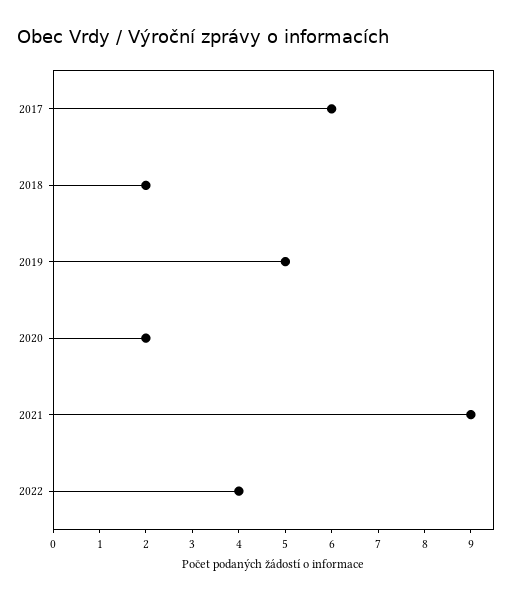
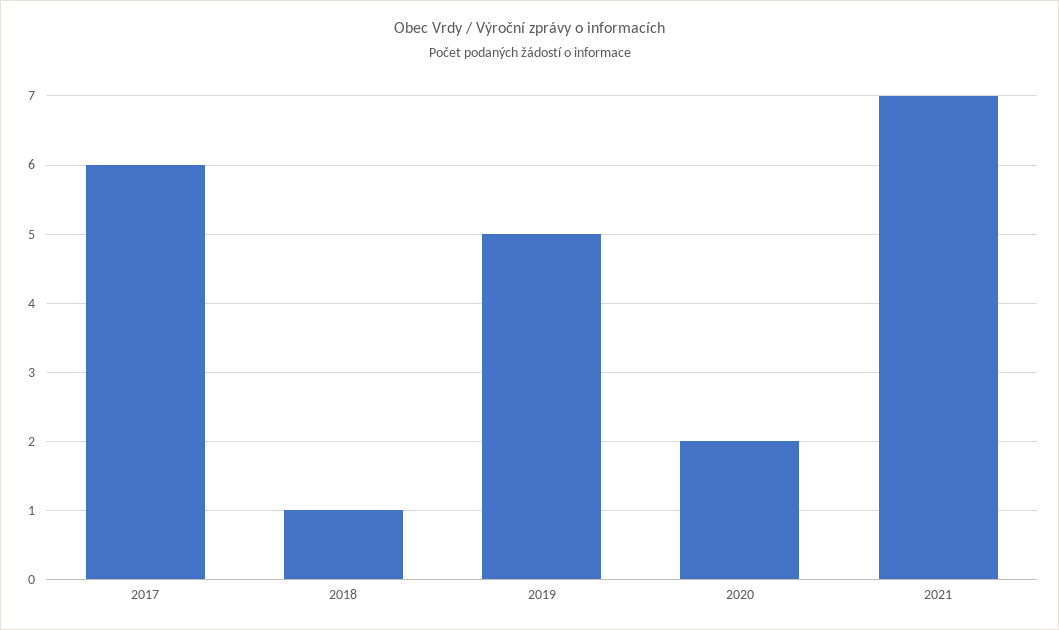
  {
    "2017": 6,
-   "2018": 2,
+   "2018": 1,
    "2019": 5,
    "2020": 2,
-   "2021": 9,
+   "2021": 7
-   "2022": 4
  }

